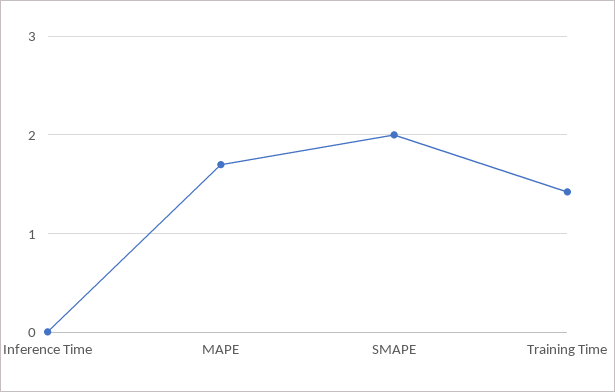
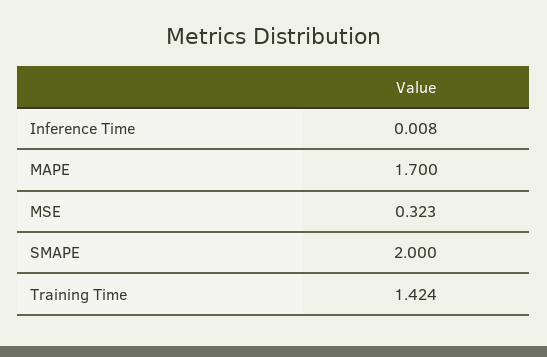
  {
    "Inference Time": 0.008,
    "MAPE": 1.7,
    "SMAPE": 2,
-   "Training Time": 1.424
+   "Training Time": 1.424,
+   "MSE": 0.323
  }

